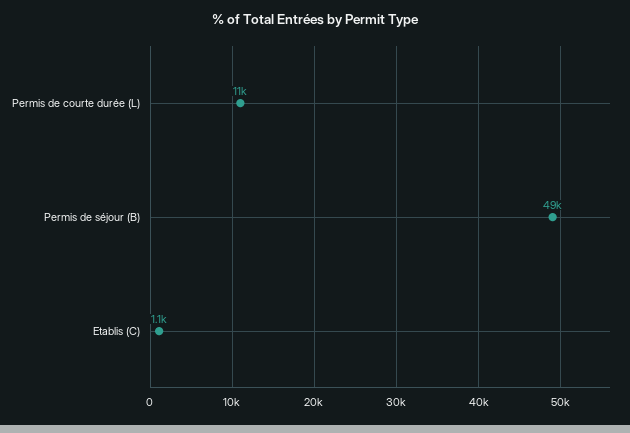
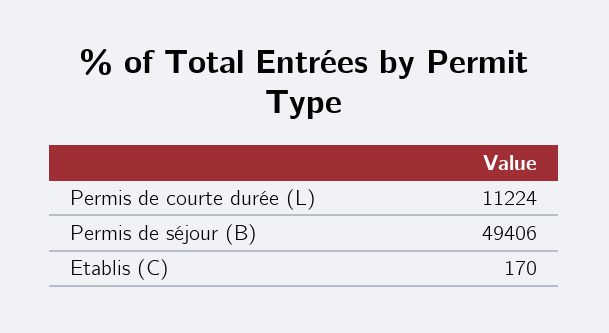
  {
    "Permis de courte durée (L)": 11224,
    "Permis de séjour (B)": 49406,
-   "Etablis (C)": 1100
+   "Etablis (C)": 170
  }

